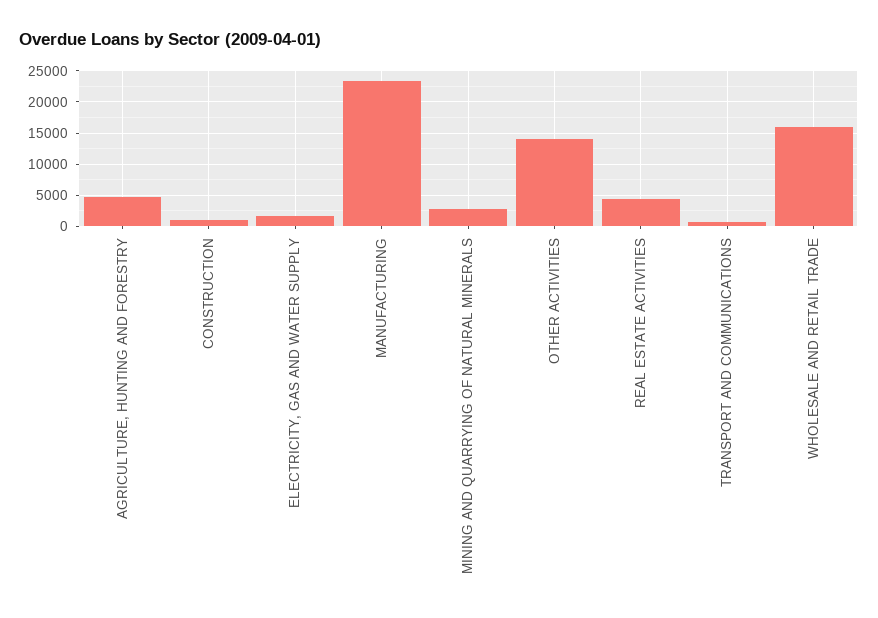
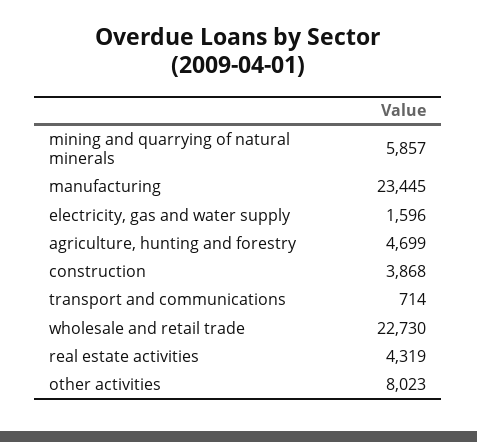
  {
    "AGRICULTURE, HUNTING AND FORESTRY": 4699,
-   "CONSTRUCTION": 1000,
+   "CONSTRUCTION": 3868,
    "ELECTRICITY, GAS AND WATER SUPPLY": 1596,
    "MANUFACTURING": 23445,
-   "MINING AND QUARRYING OF NATURAL MINERALS": 3000,
+   "MINING AND QUARRYING OF NATURAL MINERALS": 5857,
-   "OTHER ACTIVITIES": 14000,
+   "OTHER ACTIVITIES": 8023,
    "REAL ESTATE ACTIVITIES": 4319,
    "TRANSPORT AND COMMUNICATIONS": 714,
-   "WHOLESALE AND RETAIL TRADE": 16000
+   "WHOLESALE AND RETAIL TRADE": 22730
  }

